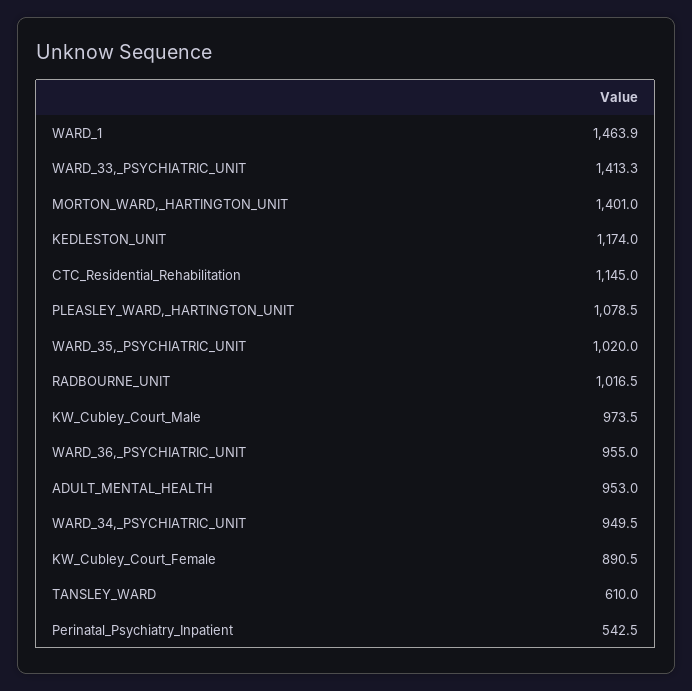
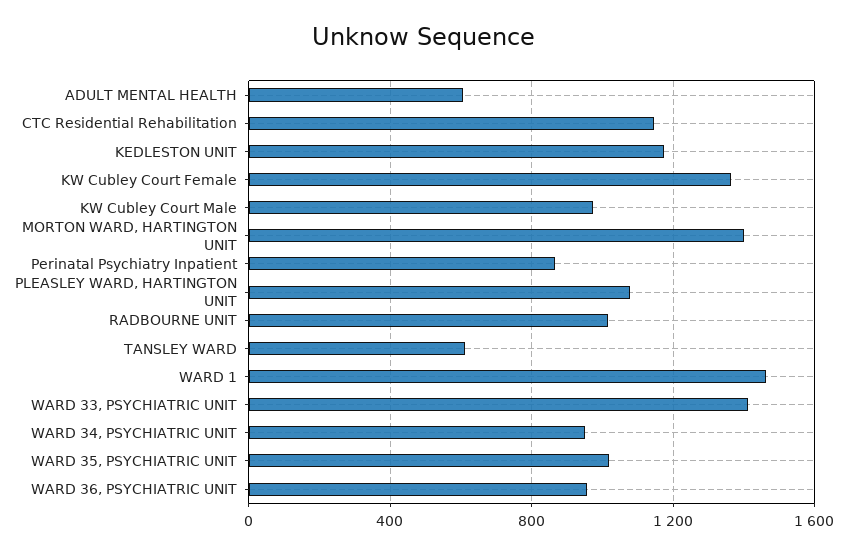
  {
    "WARD_1": 1463.9,
    "WARD_33,_PSYCHIATRIC_UNIT": 1413.3,
    "MORTON_WARD,_HARTINGTON_UNIT": 1401,
    "KEDLESTON_UNIT": 1174,
    "CTC_Residential_Rehabilitation": 1145,
    "PLEASLEY_WARD,_HARTINGTON_UNIT": 1078.5,
    "WARD_35,_PSYCHIATRIC_UNIT": 1020,
    "RADBOURNE_UNIT": 1016.5,
    "KW_Cubley_Court_Male": 973.5,
    "WARD_36,_PSYCHIATRIC_UNIT": 955,
-   "ADULT_MENTAL_HEALTH": 953,
+   "ADULT_MENTAL_HEALTH": 600,
    "WARD_34,_PSYCHIATRIC_UNIT": 949.5,
-   "KW_Cubley_Court_Female": 890.5,
+   "KW_Cubley_Court_Female": 1350,
    "TANSLEY_WARD": 610,
-   "Perinatal_Psychiatry_Inpatient": 542.5
+   "Perinatal_Psychiatry_Inpatient": 850
  }

